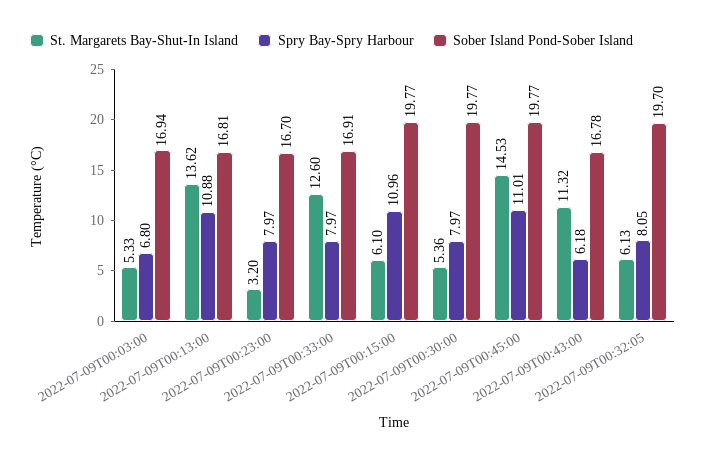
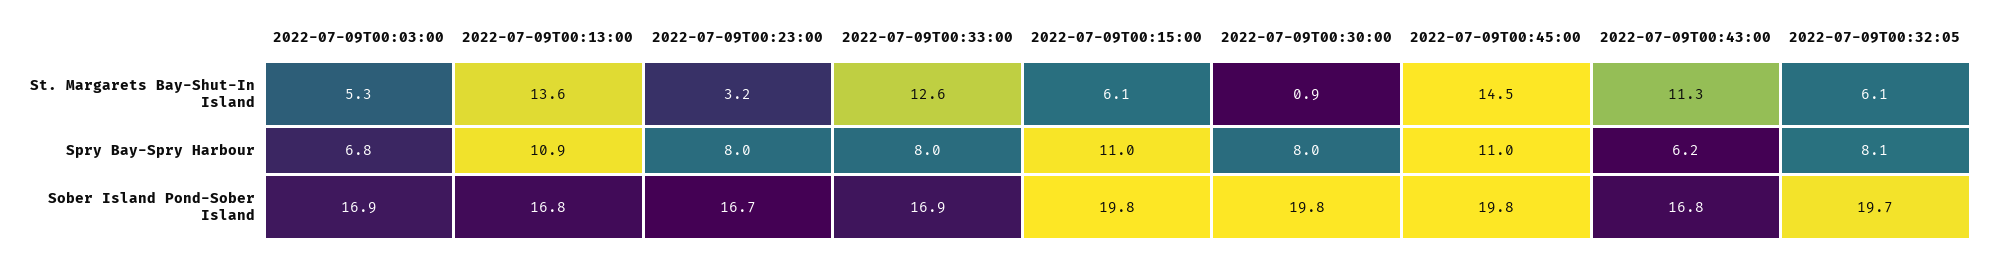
  {
    "St. Margarets Bay-Shut-In Island": {
      "2022-07-09T00:03:00": 5.33,
      "2022-07-09T00:13:00": 13.62,
      "2022-07-09T00:23:00": 3.2,
      "2022-07-09T00:33:00": 12.6,
      "2022-07-09T00:15:00": 6.1,
-     "2022-07-09T00:30:00": 5.36,
+     "2022-07-09T00:30:00": 0.9,
      "2022-07-09T00:45:00": 14.53,
      "2022-07-09T00:43:00": 11.32,
      "2022-07-09T00:32:05": 6.13
    },
    "Spry Bay-Spry Harbour": {
      "2022-07-09T00:03:00": 6.8,
      "2022-07-09T00:13:00": 10.88,
      "2022-07-09T00:23:00": 7.97,
      "2022-07-09T00:33:00": 7.97,
      "2022-07-09T00:15:00": 10.96,
      "2022-07-09T00:30:00": 7.97,
      "2022-07-09T00:45:00": 11.01,
      "2022-07-09T00:43:00": 6.18,
      "2022-07-09T00:32:05": 8.05
    },
    "Sober Island Pond-Sober Island": {
      "2022-07-09T00:03:00": 16.94,
      "2022-07-09T00:13:00": 16.81,
      "2022-07-09T00:23:00": 16.7,
      "2022-07-09T00:33:00": 16.91,
      "2022-07-09T00:15:00": 19.77,
      "2022-07-09T00:30:00": 19.77,
      "2022-07-09T00:45:00": 19.77,
      "2022-07-09T00:43:00": 16.78,
      "2022-07-09T00:32:05": 19.7
    }
  }

